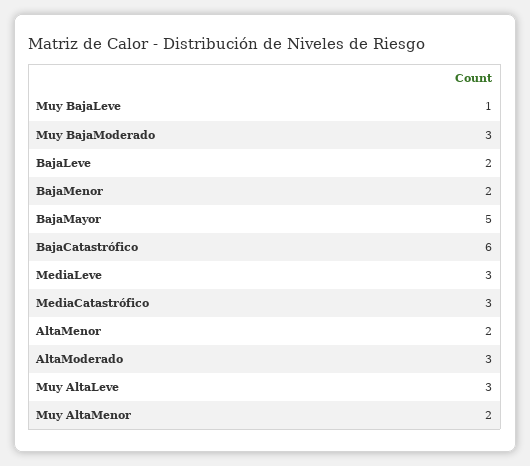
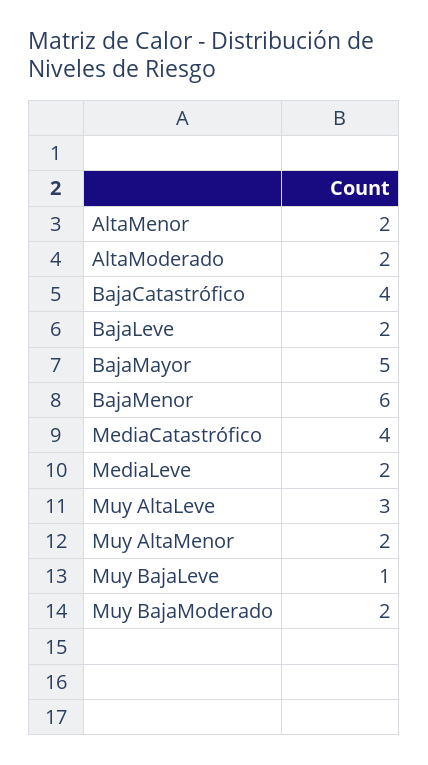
  {
    "Muy BajaLeve": 1,
-   "Muy BajaModerado": 3,
+   "Muy BajaModerado": 2,
    "BajaLeve": 2,
-   "BajaMenor": 2,
+   "BajaMenor": 6,
    "BajaMayor": 5,
-   "BajaCatastrófico": 6,
+   "BajaCatastrófico": 4,
-   "MediaLeve": 3,
+   "MediaLeve": 2,
-   "MediaCatastrófico": 3,
+   "MediaCatastrófico": 4,
    "AltaMenor": 2,
-   "AltaModerado": 3,
+   "AltaModerado": 2,
    "Muy AltaLeve": 3,
    "Muy AltaMenor": 2
  }

